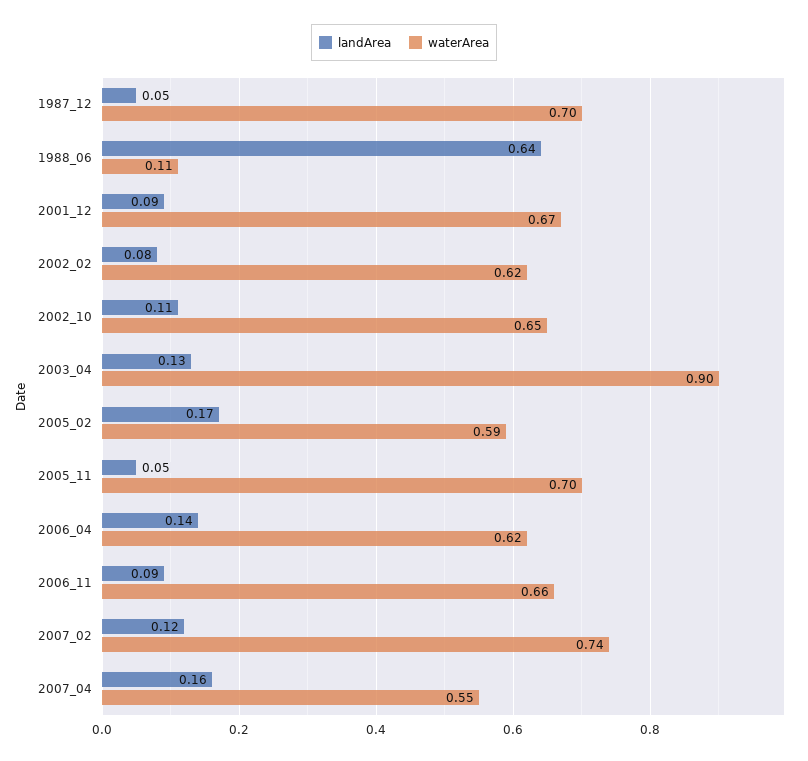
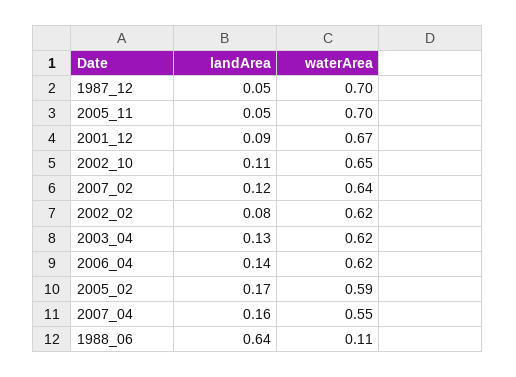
  {
    "landArea": {
      "1987_12": 0.05,
      "1988_06": 0.64,
      "2001_12": 0.09,
      "2002_02": 0.08,
      "2002_10": 0.11,
      "2003_04": 0.13,
      "2005_02": 0.17,
      "2005_11": 0.05,
      "2006_04": 0.14,
-     "2006_11": 0.09,
      "2007_02": 0.12,
      "2007_04": 0.16
    },
    "waterArea": {
      "1987_12": 0.7,
      "1988_06": 0.11,
      "2001_12": 0.67,
      "2002_02": 0.62,
      "2002_10": 0.65,
-     "2003_04": 0.9,
+     "2003_04": 0.62,
      "2005_02": 0.59,
      "2005_11": 0.7,
      "2006_04": 0.62,
-     "2006_11": 0.66,
-     "2007_02": 0.74,
+     "2007_02": 0.64,
      "2007_04": 0.55
    }
  }

